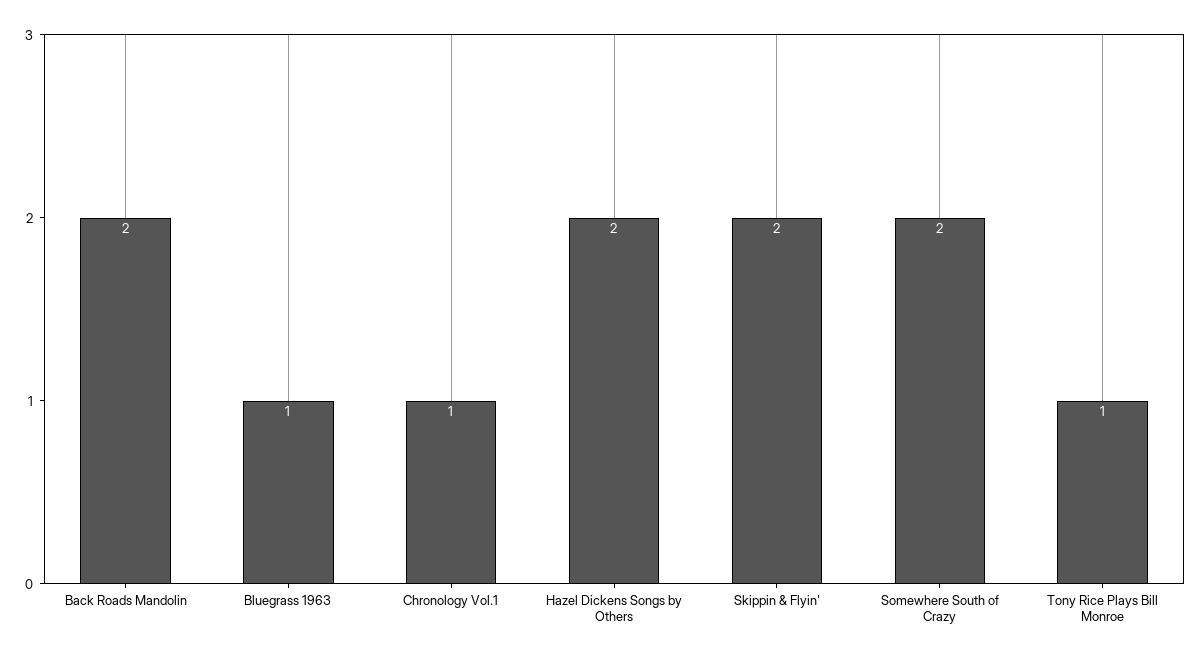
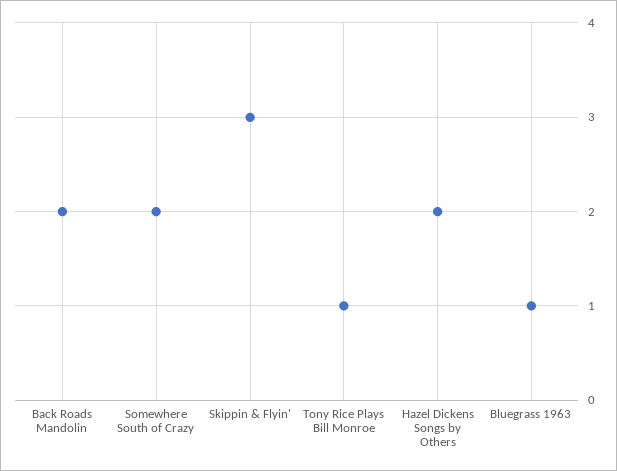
  {
    "Back Roads Mandolin": 2,
    "Bluegrass 1963": 1,
-   "Chronology Vol.1": 1,
    "Hazel Dickens Songs by Others": 2,
-   "Skippin & Flyin'": 2,
+   "Skippin & Flyin'": 3,
    "Somewhere South of Crazy": 2,
    "Tony Rice Plays Bill Monroe": 1
  }

